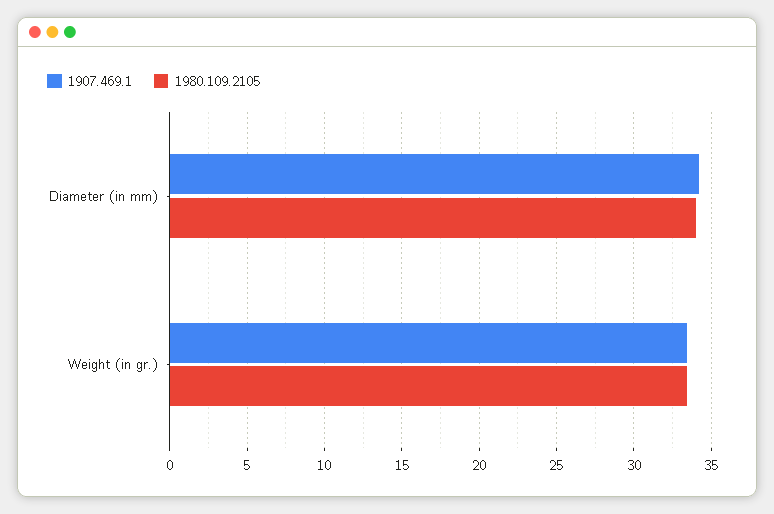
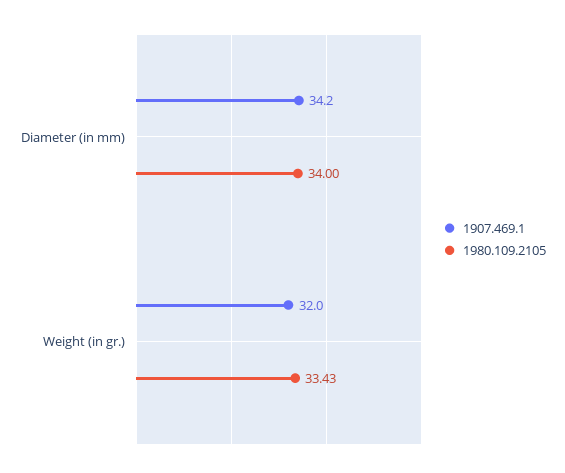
  {
    "1907.469.1": {
      "Diameter (in mm)": 34.2,
-     "Weight (in gr.)": 33.5
+     "Weight (in gr.)": 32
    },
    "1980.109.2105": {
      "Diameter (in mm)": 34,
      "Weight (in gr.)": 33.43
    }
  }

